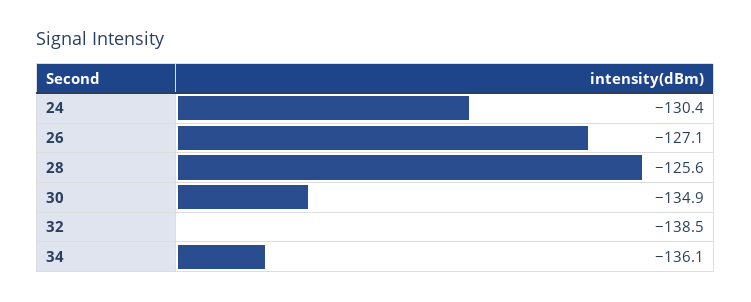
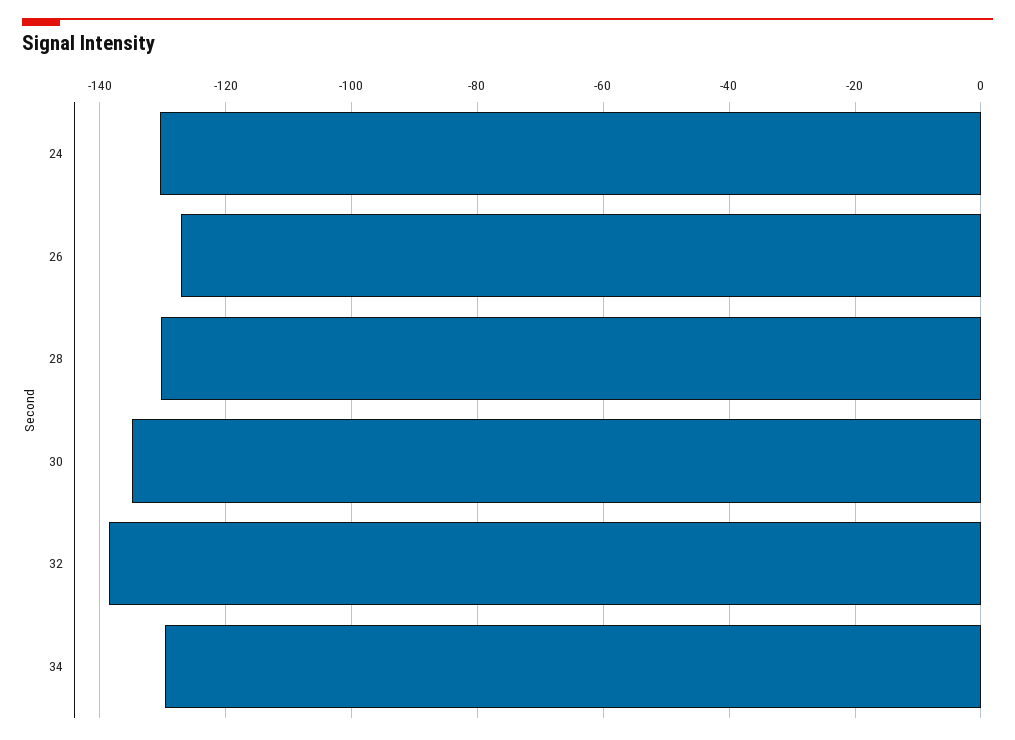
  {
    "24": -130.4,
    "26": -127.1,
-   "28": -125.6,
+   "28": -130,
    "30": -134.9,
    "32": -138.5,
-   "34": -136.1
+   "34": -130
  }

